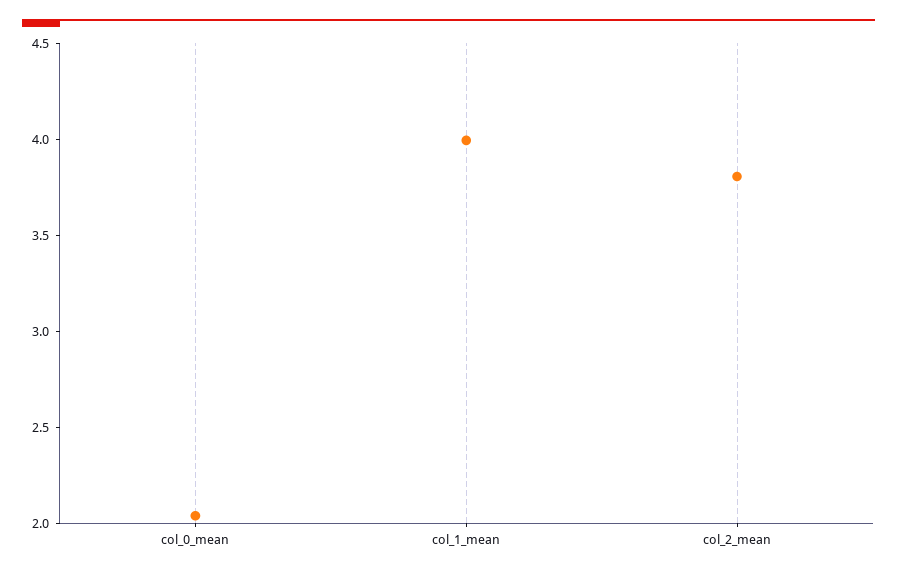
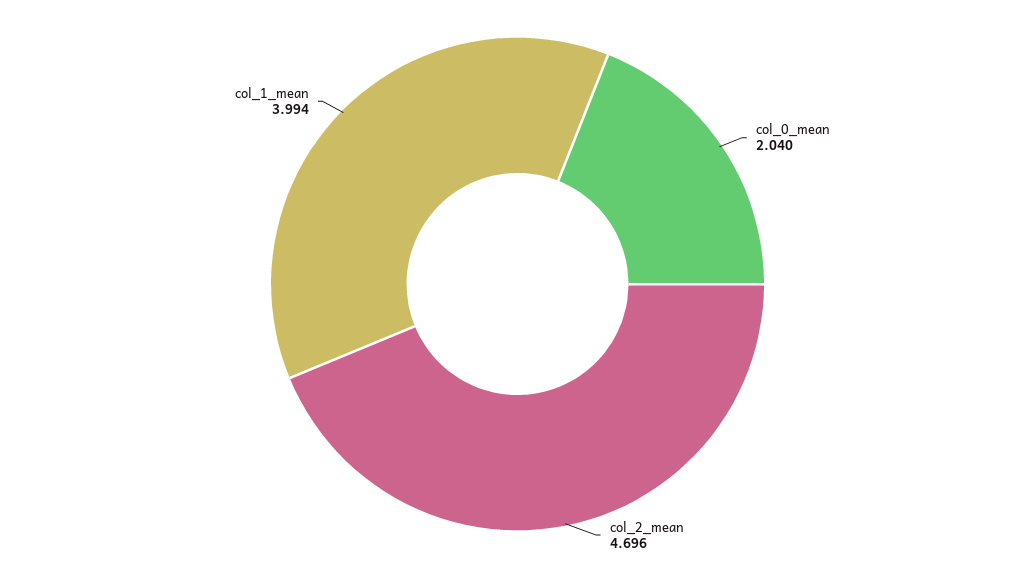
  {
    "col_0_mean": 2.04,
    "col_1_mean": 3.994,
-   "col_2_mean": 3.8
+   "col_2_mean": 4.696
  }

